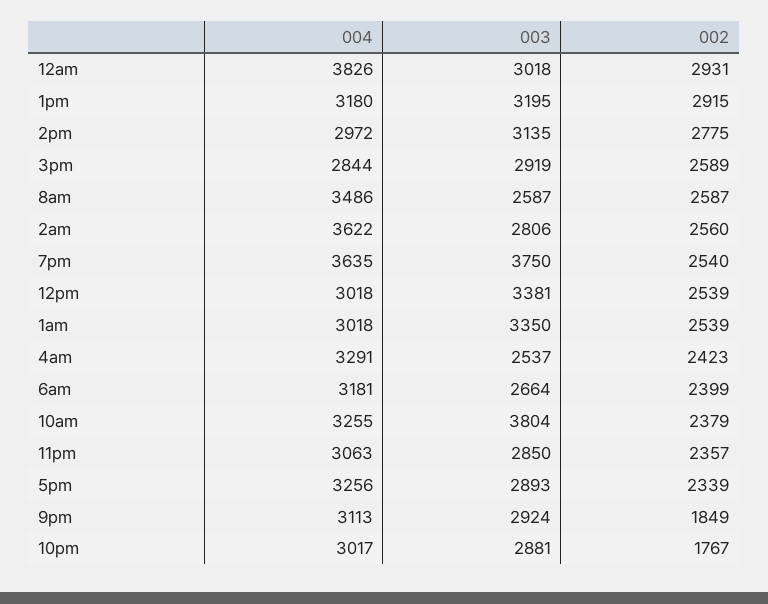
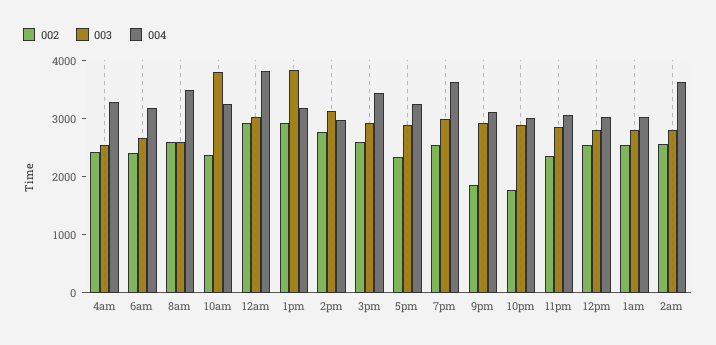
  {
    "004": {
      "12am": 3826,
      "1pm": 3180,
      "2pm": 2972,
-     "3pm": 2844,
+     "3pm": 3400,
      "8am": 3486,
      "2am": 3622,
      "7pm": 3635,
      "12pm": 3018,
      "1am": 3018,
      "4am": 3291,
      "6am": 3181,
      "10am": 3255,
      "11pm": 3063,
      "5pm": 3256,
      "9pm": 3113,
      "10pm": 3017
    },
    "003": {
      "12am": 3018,
-     "1pm": 3195,
+     "1pm": 3800,
      "2pm": 3135,
      "3pm": 2919,
      "8am": 2587,
      "2am": 2806,
-     "7pm": 3750,
+     "7pm": 3000,
-     "12pm": 3381,
+     "12pm": 2800,
-     "1am": 3350,
+     "1am": 2800,
      "4am": 2537,
      "6am": 2664,
      "10am": 3804,
      "11pm": 2850,
      "5pm": 2893,
      "9pm": 2924,
      "10pm": 2881
    },
    "002": {
      "12am": 2931,
      "1pm": 2915,
      "2pm": 2775,
      "3pm": 2589,
      "8am": 2587,
      "2am": 2560,
      "7pm": 2540,
      "12pm": 2539,
      "1am": 2539,
      "4am": 2423,
      "6am": 2399,
      "10am": 2379,
      "11pm": 2357,
      "5pm": 2339,
      "9pm": 1849,
      "10pm": 1767
    }
  }

